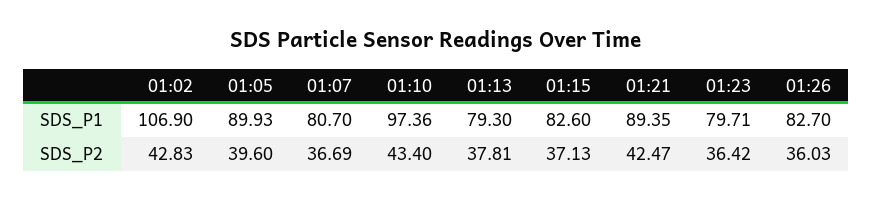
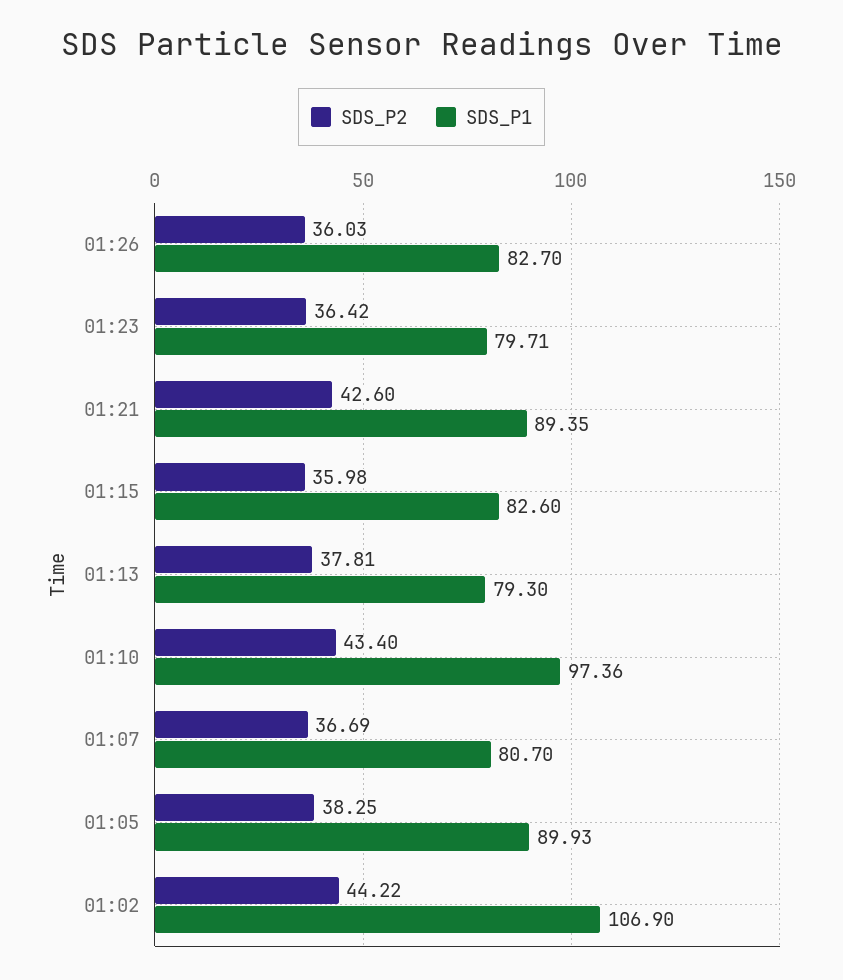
  {
    "SDS_P1": {
      "01:02": 106.9,
      "01:05": 89.93,
      "01:07": 80.7,
      "01:10": 97.36,
      "01:13": 79.3,
      "01:15": 82.6,
      "01:21": 89.35,
      "01:23": 79.71,
      "01:26": 82.7
    },
    "SDS_P2": {
-     "01:02": 42.83,
+     "01:02": 44.22,
-     "01:05": 39.6,
+     "01:05": 38.25,
      "01:07": 36.69,
      "01:10": 43.4,
      "01:13": 37.81,
-     "01:15": 37.13,
+     "01:15": 35.98,
-     "01:21": 42.47,
+     "01:21": 42.6,
      "01:23": 36.42,
      "01:26": 36.03
    }
  }

